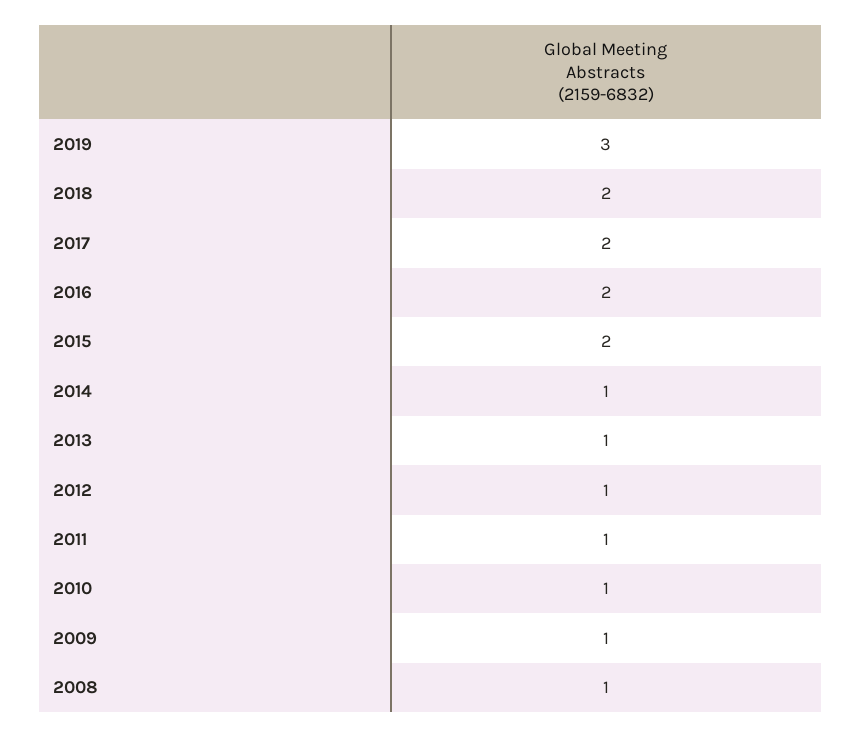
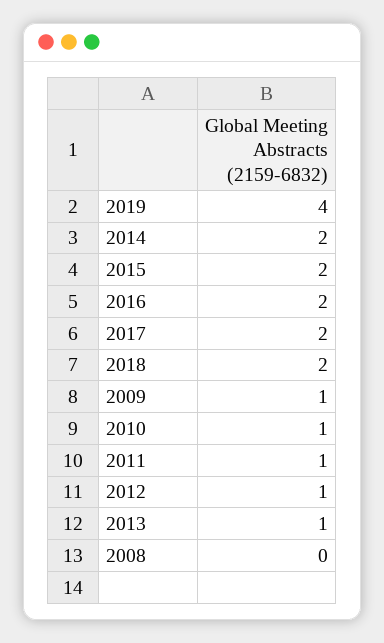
  {
-   "2019": 3,
+   "2019": 4,
    "2018": 2,
    "2017": 2,
    "2016": 2,
    "2015": 2,
-   "2014": 1,
+   "2014": 2,
    "2013": 1,
    "2012": 1,
    "2011": 1,
    "2010": 1,
    "2009": 1,
-   "2008": 1
+   "2008": 0
  }

